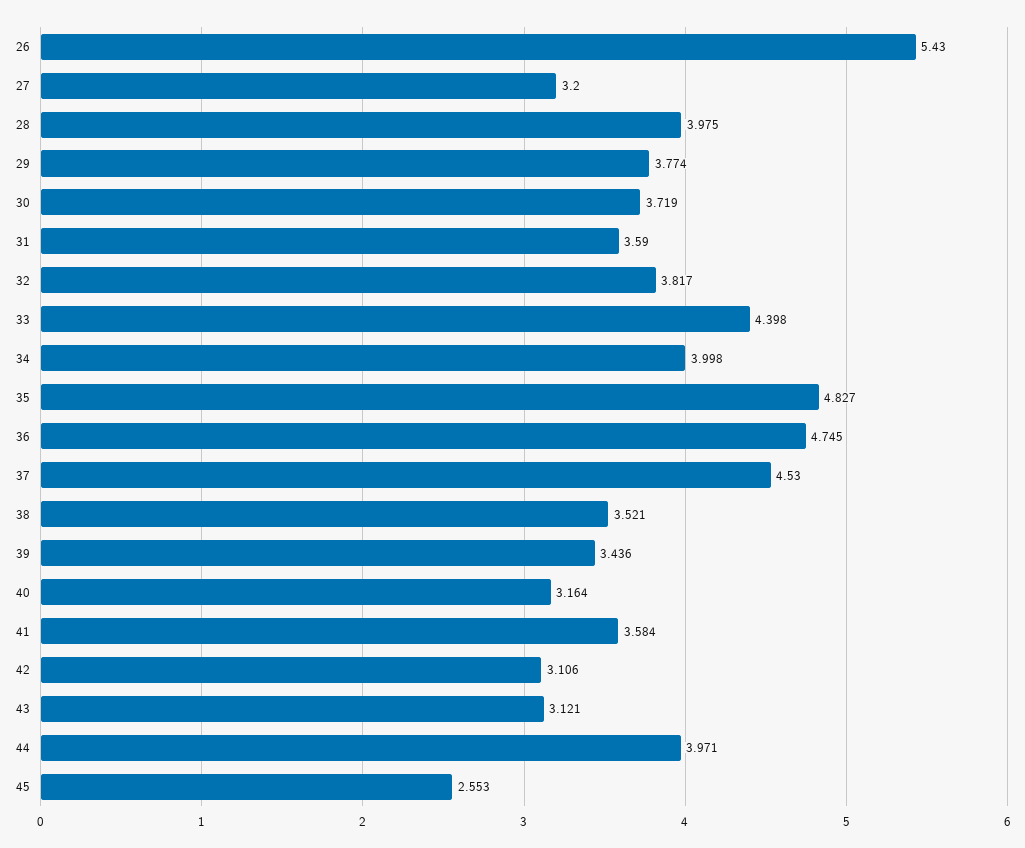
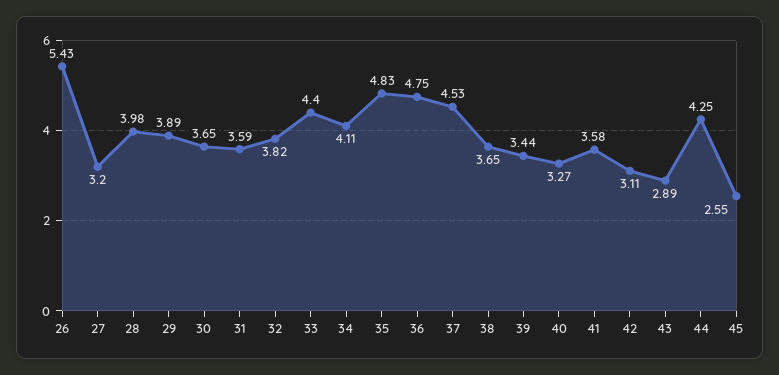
  {
    "26": 5.43,
    "27": 3.2,
    "28": 3.975,
-   "29": 3.774,
+   "29": 3.89,
-   "30": 3.719,
+   "30": 3.65,
    "31": 3.59,
    "32": 3.817,
    "33": 4.398,
-   "34": 3.998,
+   "34": 4.11,
    "35": 4.827,
    "36": 4.745,
    "37": 4.53,
-   "38": 3.521,
+   "38": 3.65,
    "39": 3.436,
-   "40": 3.164,
+   "40": 3.27,
    "41": 3.584,
    "42": 3.106,
-   "43": 3.121,
+   "43": 2.89,
-   "44": 3.971,
+   "44": 4.25,
    "45": 2.553
  }

